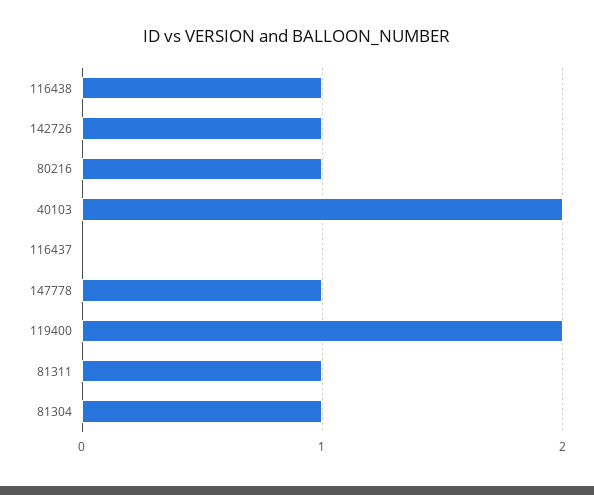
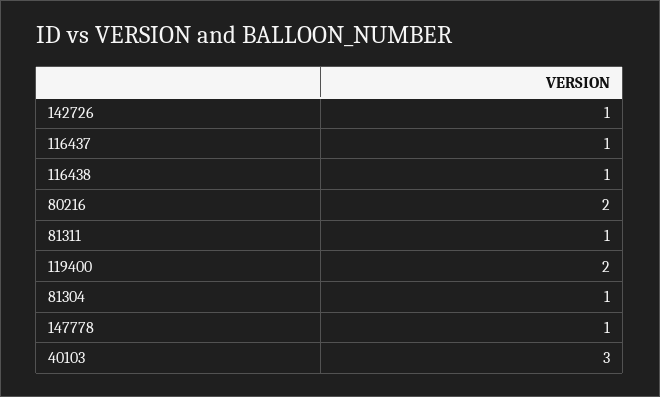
  {
    "116438": 1,
    "142726": 1,
-   "80216": 1,
+   "80216": 2,
-   "40103": 2,
+   "40103": 3,
-   "116437": 0,
+   "116437": 1,
    "147778": 1,
    "119400": 2,
    "81311": 1,
    "81304": 1
  }

